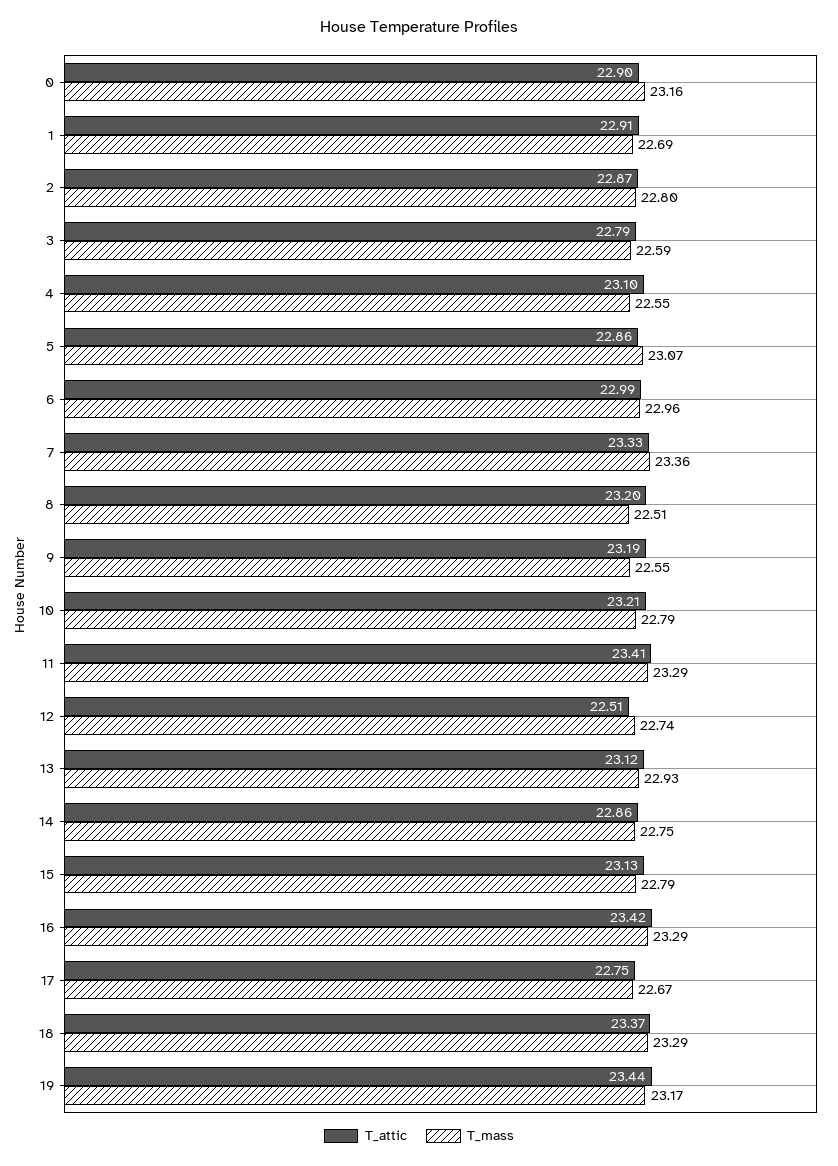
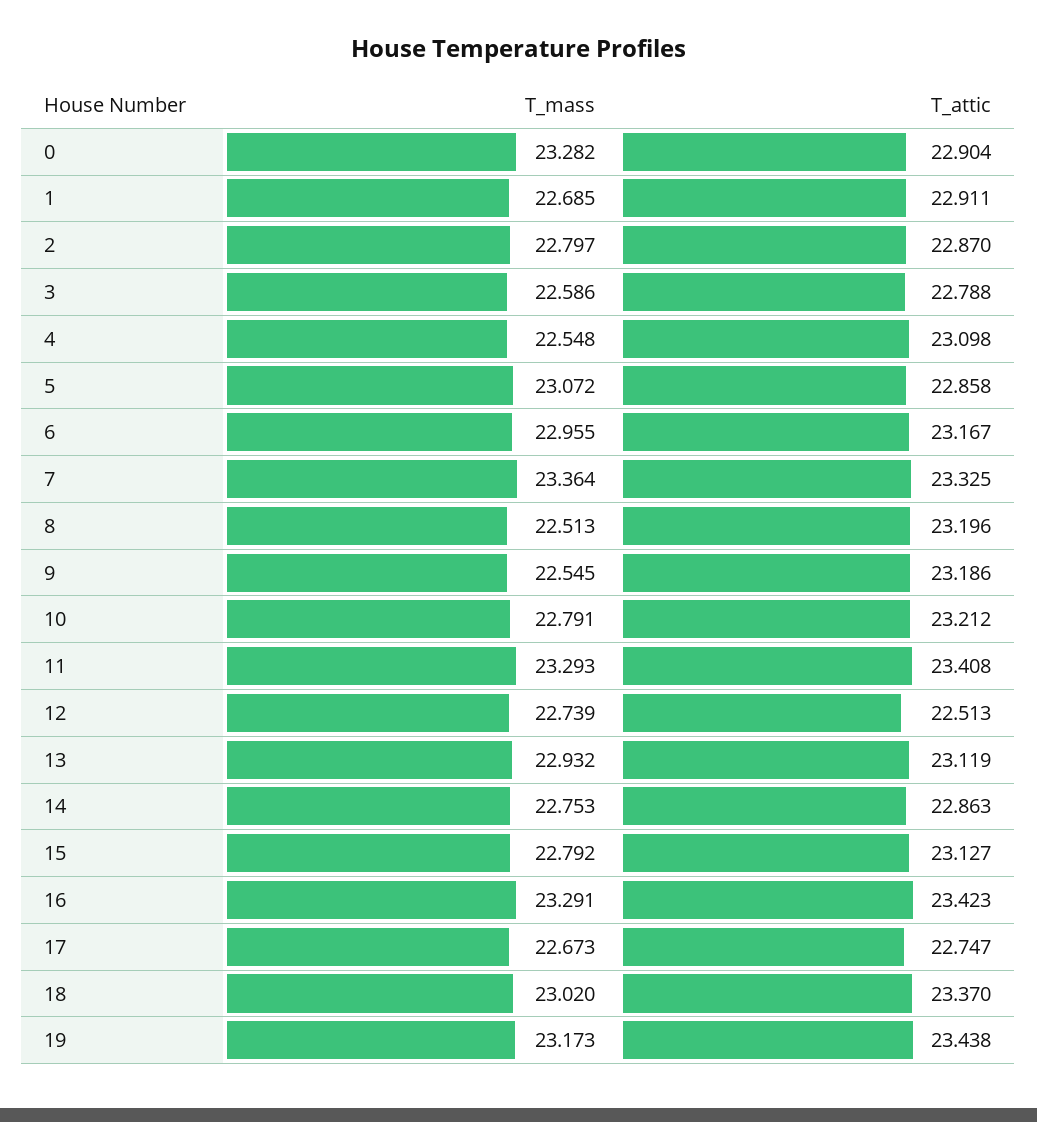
  {
    "T_attic": {
      "0": 22.904,
      "1": 22.911,
      "2": 22.87,
      "3": 22.788,
      "4": 23.098,
      "5": 22.858,
-     "6": 22.99,
+     "6": 23.167,
      "7": 23.325,
      "8": 23.196,
      "9": 23.186,
      "10": 23.212,
      "11": 23.408,
      "12": 22.513,
      "13": 23.119,
      "14": 22.863,
      "15": 23.127,
      "16": 23.423,
      "17": 22.747,
      "18": 23.37,
      "19": 23.438
    },
    "T_mass": {
-     "0": 23.16,
+     "0": 23.282,
      "1": 22.685,
      "2": 22.797,
      "3": 22.586,
      "4": 22.548,
      "5": 23.072,
      "6": 22.955,
      "7": 23.364,
      "8": 22.513,
      "9": 22.545,
      "10": 22.791,
      "11": 23.293,
      "12": 22.739,
      "13": 22.932,
      "14": 22.753,
      "15": 22.792,
      "16": 23.291,
      "17": 22.673,
-     "18": 23.29,
+     "18": 23.02,
      "19": 23.173
    }
  }

